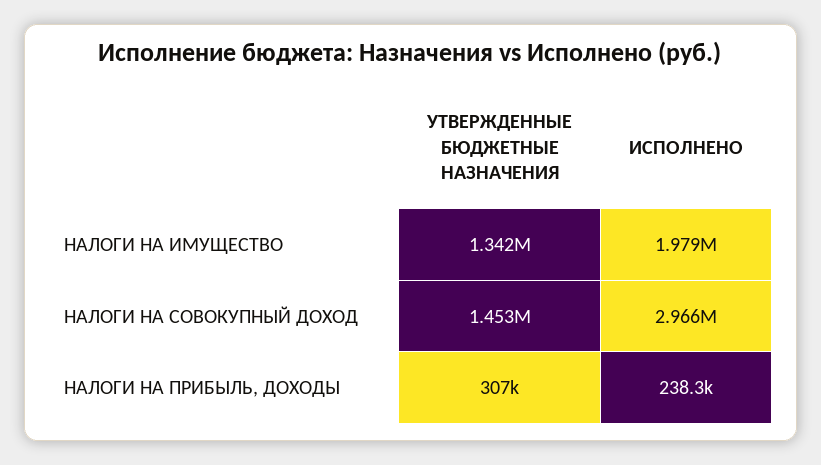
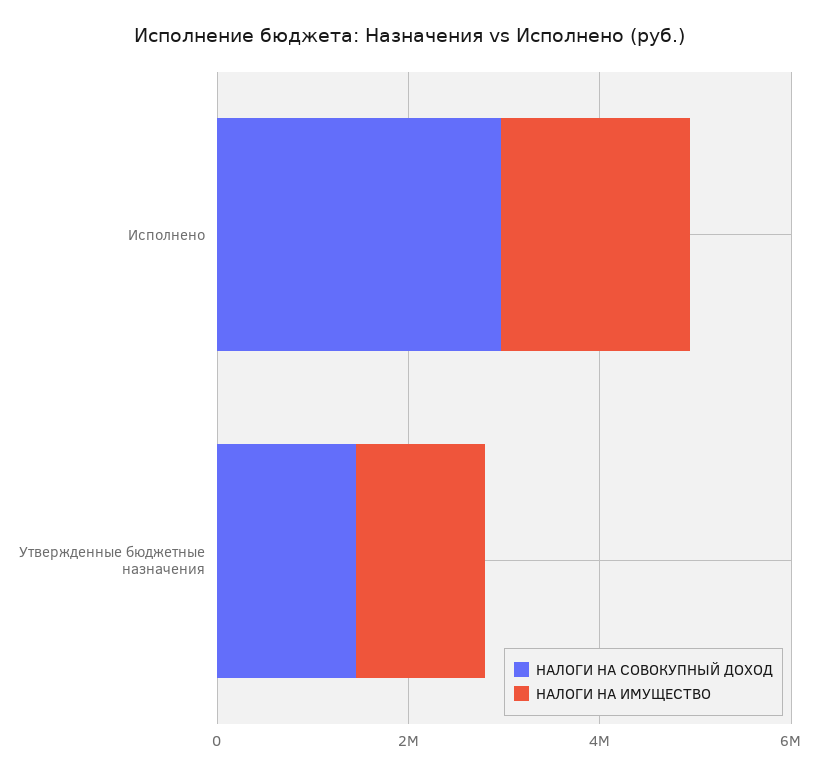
  {
    "НАЛОГИ НА ИМУЩЕСТВО": {
      "УТВЕРЖДЕННЫЕ БЮДЖЕТНЫЕ НАЗНАЧЕНИЯ": 1342000,
      "ИСПОЛНЕНО": 1979000
    },
    "НАЛОГИ НА СОВОКУПНЫЙ ДОХОД": {
      "УТВЕРЖДЕННЫЕ БЮДЖЕТНЫЕ НАЗНАЧЕНИЯ": 1453000,
      "ИСПОЛНЕНО": 2966000
-   },
+   }
-   "НАЛОГИ НА ПРИБЫЛЬ, ДОХОДЫ": {
-     "УТВЕРЖДЕННЫЕ БЮДЖЕТНЫЕ НАЗНАЧЕНИЯ": 307000,
-     "ИСПОЛНЕНО": 238300
-   }
  }

